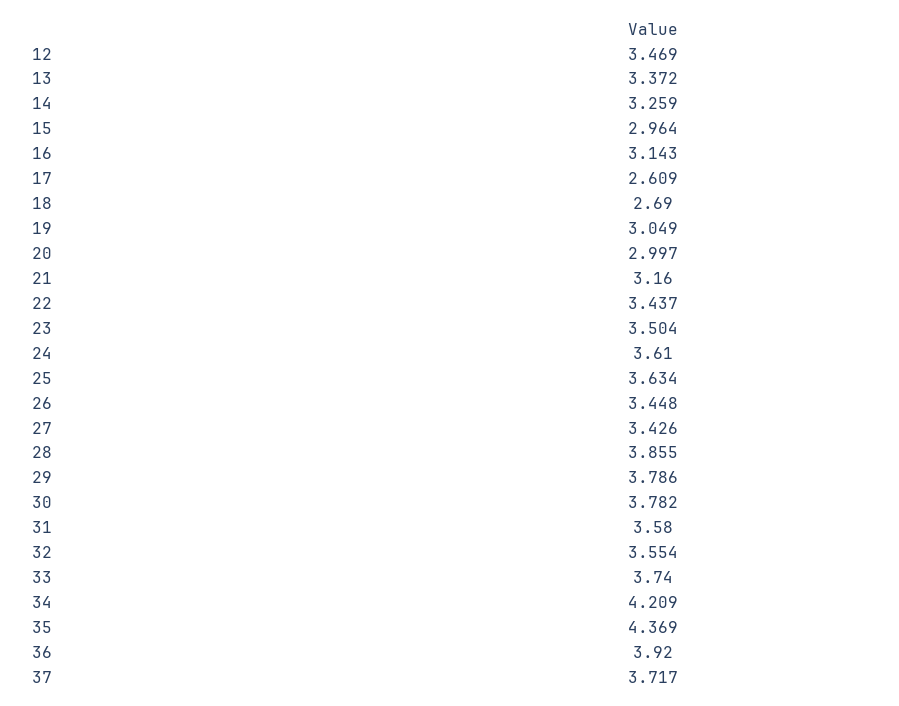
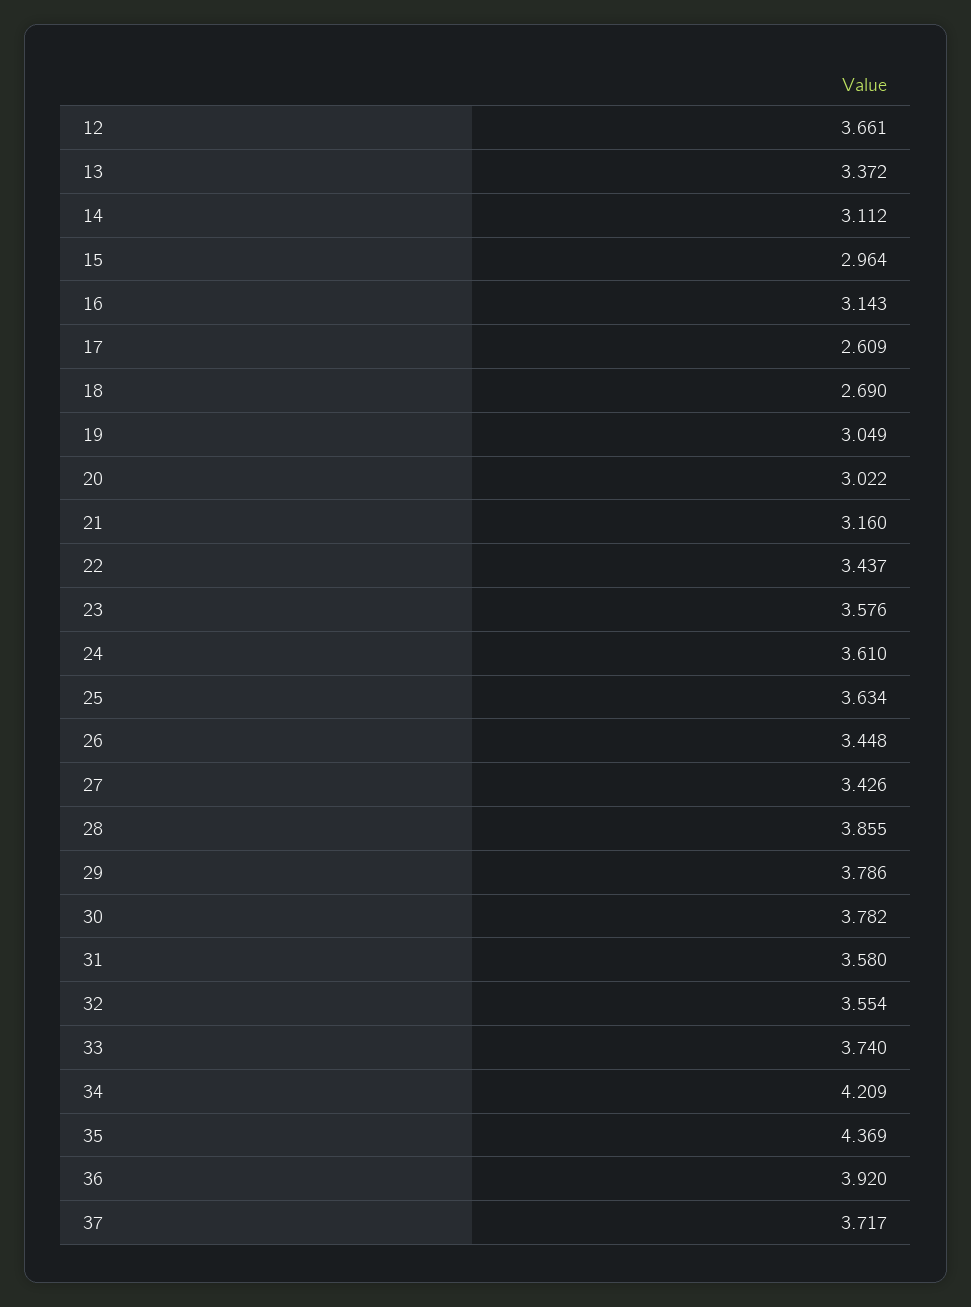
  {
-   "12": 3.469,
+   "12": 3.661,
    "13": 3.372,
-   "14": 3.259,
+   "14": 3.112,
    "15": 2.964,
    "16": 3.143,
    "17": 2.609,
    "18": 2.69,
    "19": 3.049,
-   "20": 2.997,
+   "20": 3.022,
    "21": 3.16,
    "22": 3.437,
-   "23": 3.504,
+   "23": 3.576,
    "24": 3.61,
    "25": 3.634,
    "26": 3.448,
    "27": 3.426,
    "28": 3.855,
    "29": 3.786,
    "30": 3.782,
    "31": 3.58,
    "32": 3.554,
    "33": 3.74,
    "34": 4.209,
    "35": 4.369,
    "36": 3.92,
    "37": 3.717
  }

